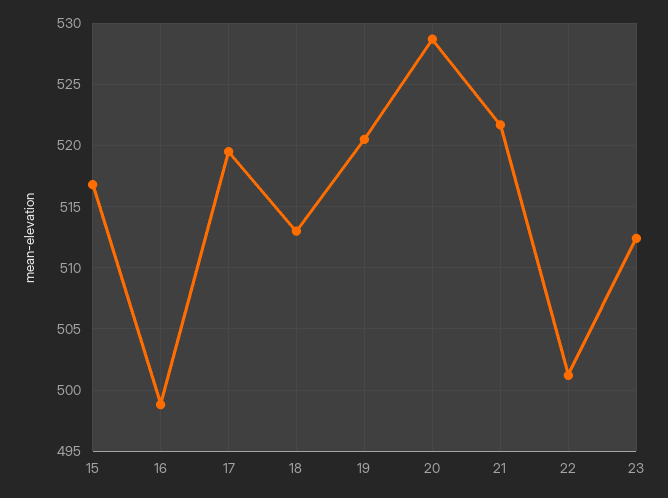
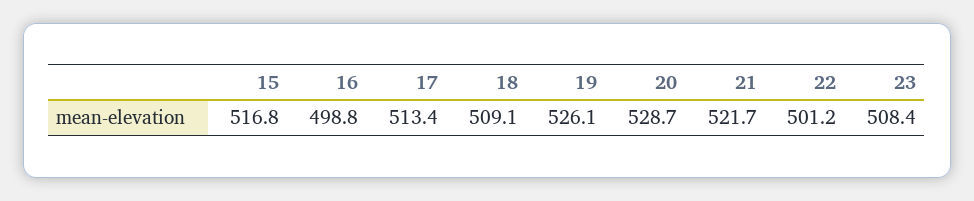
  {
    "15": 516.8,
    "16": 498.8,
-   "17": 519.5,
+   "17": 513.4,
-   "18": 513,
+   "18": 509.1,
-   "19": 520.5,
+   "19": 526.1,
    "20": 528.7,
    "21": 521.7,
    "22": 501.2,
-   "23": 512.5
+   "23": 508.4
  }

